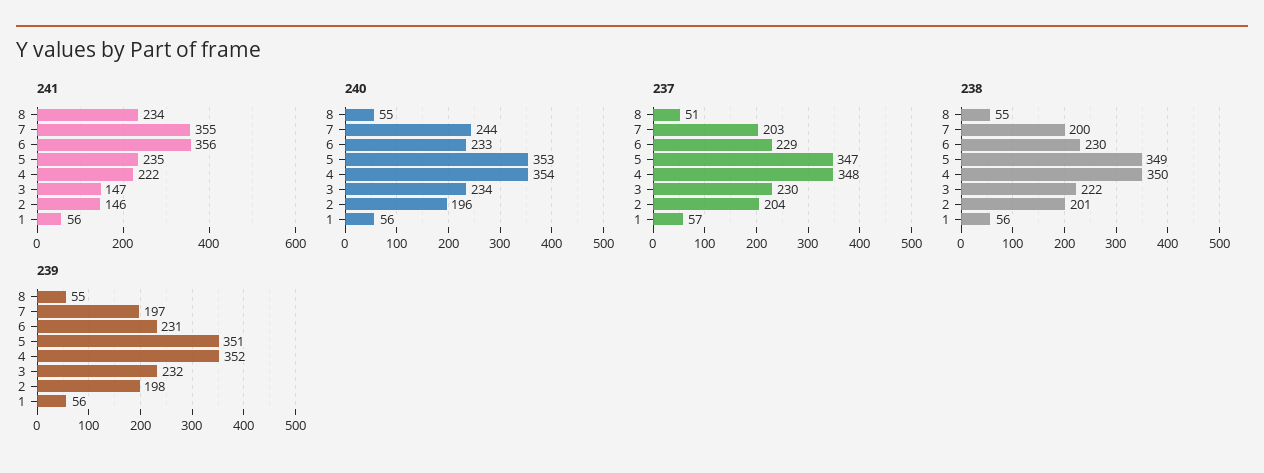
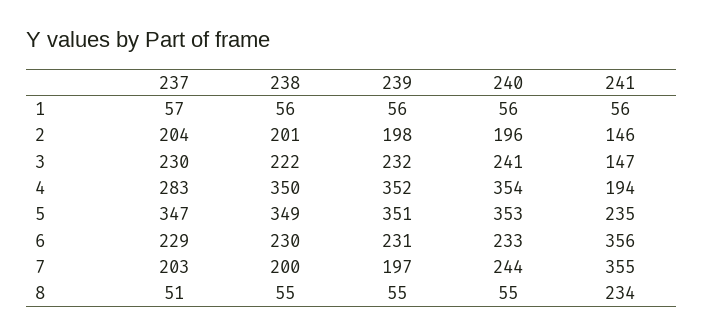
  {
    "241": {
      "8": 234,
      "7": 355,
      "6": 356,
      "5": 235,
-     "4": 222,
+     "4": 194,
      "3": 147,
      "2": 146,
      "1": 56
    },
    "240": {
      "8": 55,
      "7": 244,
      "6": 233,
      "5": 353,
      "4": 354,
-     "3": 234,
+     "3": 241,
      "2": 196,
      "1": 56
    },
    "237": {
      "8": 51,
      "7": 203,
      "6": 229,
      "5": 347,
-     "4": 348,
+     "4": 283,
      "3": 230,
      "2": 204,
      "1": 57
    },
    "238": {
      "8": 55,
      "7": 200,
      "6": 230,
      "5": 349,
      "4": 350,
      "3": 222,
      "2": 201,
      "1": 56
    },
    "239": {
      "8": 55,
      "7": 197,
      "6": 231,
      "5": 351,
      "4": 352,
      "3": 232,
      "2": 198,
      "1": 56
    }
  }

